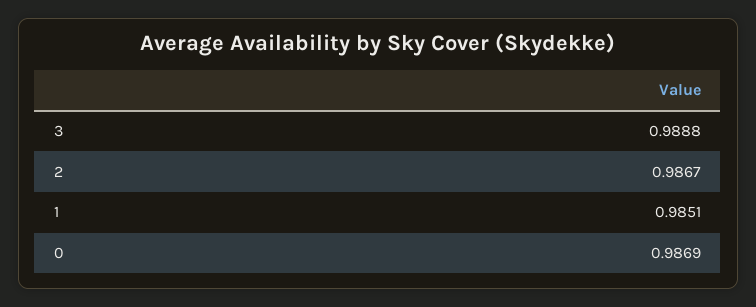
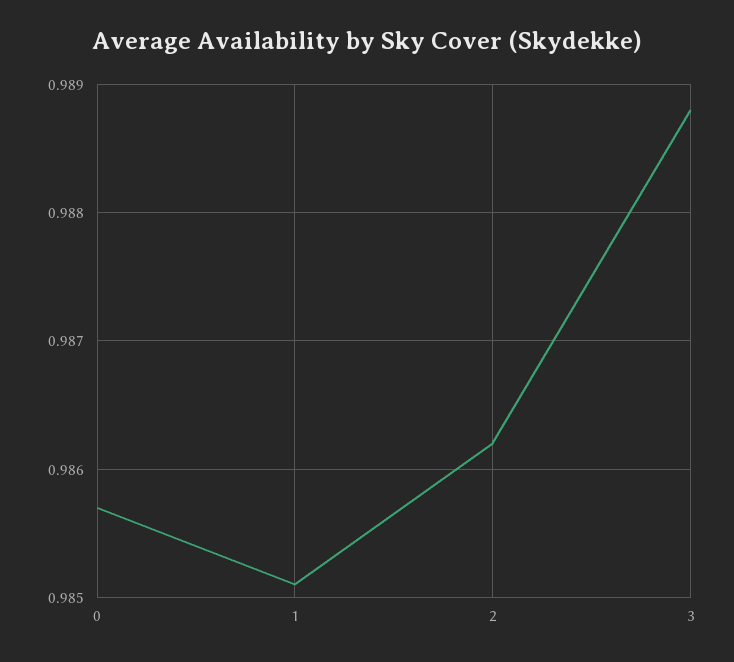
  {
    "3": 0.9888,
-   "2": 0.9867,
+   "2": 0.9862,
    "1": 0.9851,
-   "0": 0.9869
+   "0": 0.9857
  }

